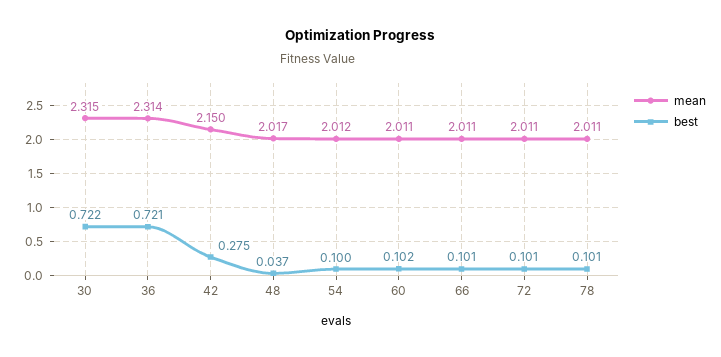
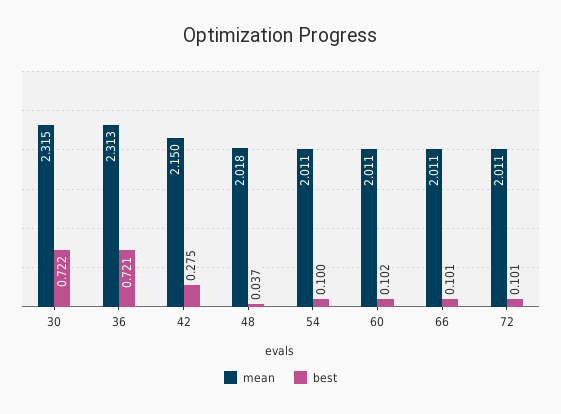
  {
    "mean": {
      "30": 2.315,
-     "36": 2.314,
+     "36": 2.313,
      "42": 2.15,
-     "48": 2.017,
+     "48": 2.018,
-     "54": 2.012,
+     "54": 2.011,
      "60": 2.011,
      "66": 2.011,
-     "72": 2.011,
+     "72": 2.011
-     "78": 2.011
    },
    "best": {
      "30": 0.722,
      "36": 0.721,
      "42": 0.275,
      "48": 0.037,
      "54": 0.1,
      "60": 0.102,
      "66": 0.101,
-     "72": 0.101,
+     "72": 0.101
-     "78": 0.101
    }
  }

